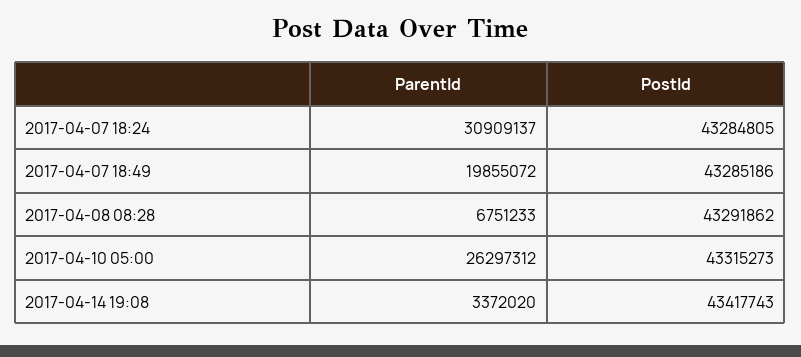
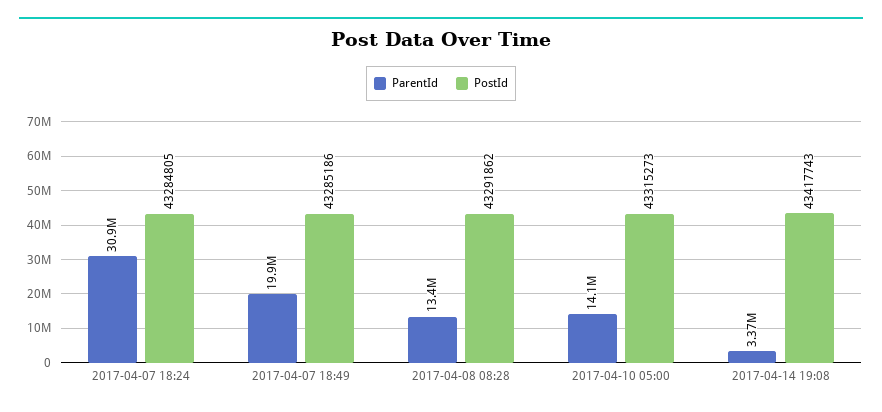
  {
    "ParentId": {
      "2017-04-07 18:24": 30909137,
      "2017-04-07 18:49": 19855072,
-     "2017-04-08 08:28": 6751233,
+     "2017-04-08 08:28": 13400000,
-     "2017-04-10 05:00": 26297312,
+     "2017-04-10 05:00": 14100000,
      "2017-04-14 19:08": 3372020
    },
    "PostId": {
      "2017-04-07 18:24": 43284805,
      "2017-04-07 18:49": 43285186,
      "2017-04-08 08:28": 43291862,
      "2017-04-10 05:00": 43315273,
      "2017-04-14 19:08": 43417743
    }
  }

